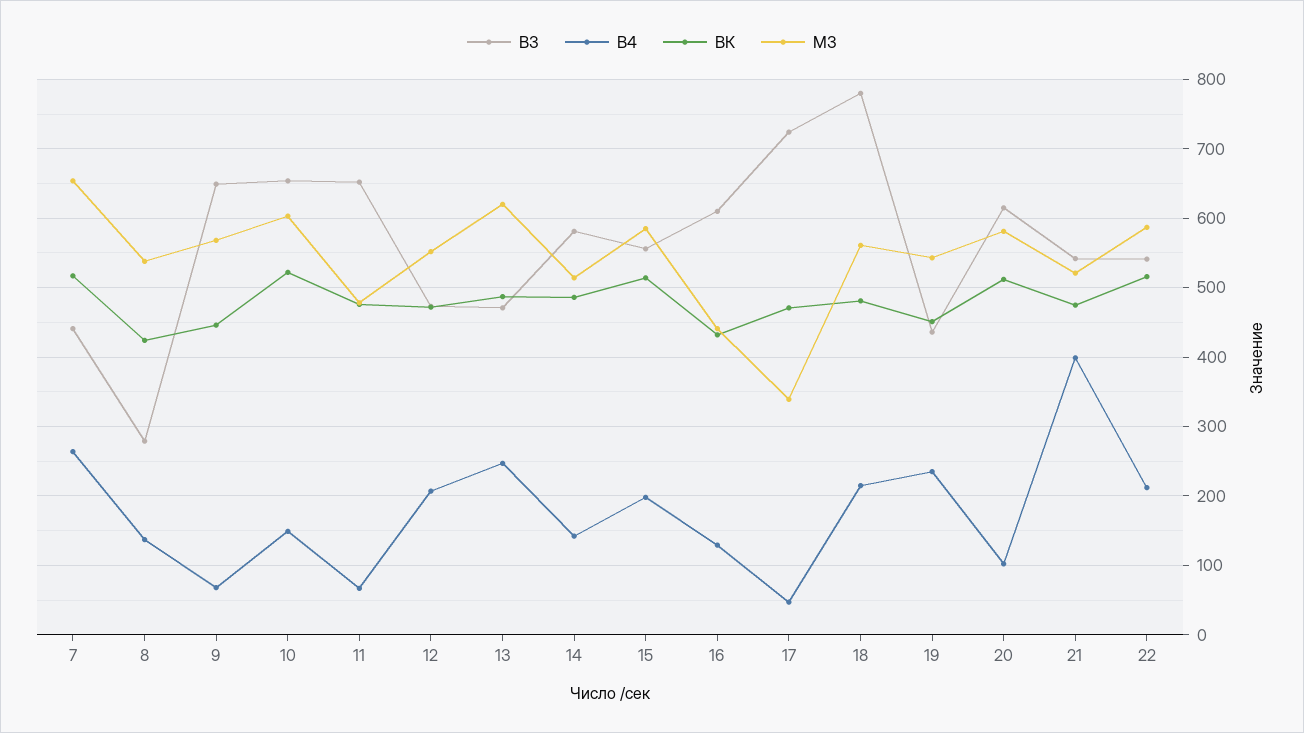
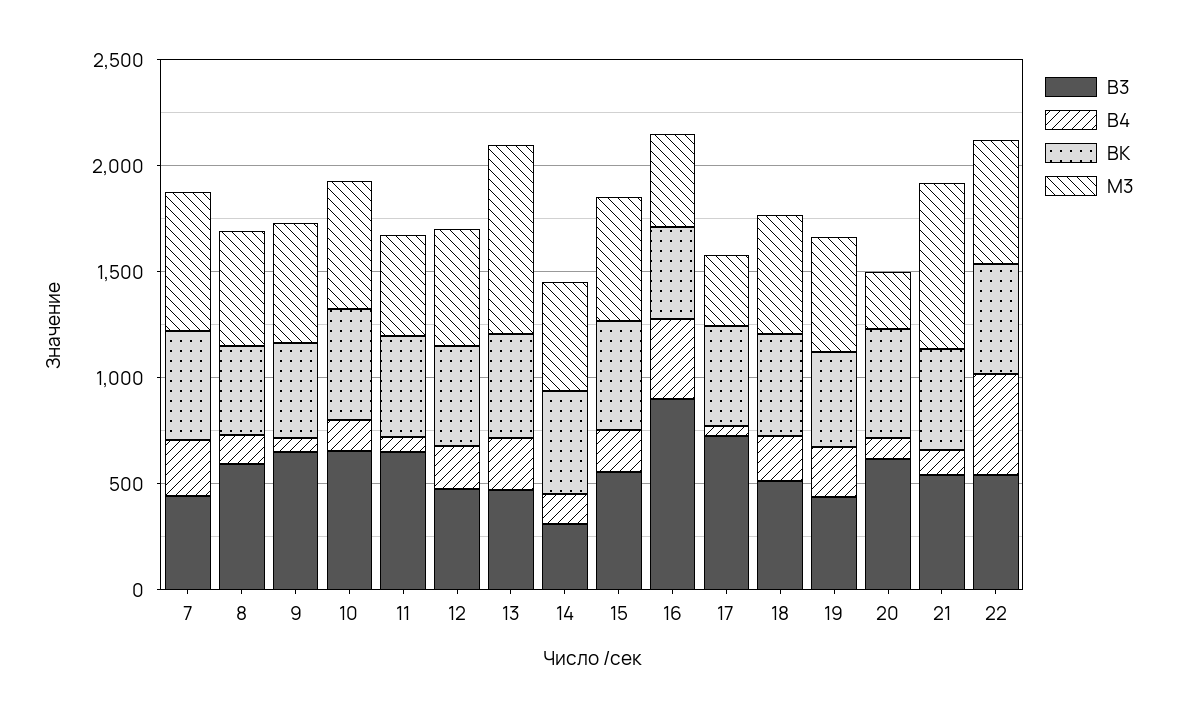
  {
    "В3": {
      "7": 440,
-     "8": 280,
+     "8": 600,
      "9": 650,
      "10": 650,
      "11": 650,
      "12": 470,
      "13": 470,
-     "14": 580,
+     "14": 300,
      "15": 560,
-     "16": 610,
+     "16": 900,
      "17": 720,
-     "18": 780,
+     "18": 500,
      "19": 440,
      "20": 620,
      "21": 540,
      "22": 540
    },
    "В4": {
      "7": 260,
      "8": 140,
      "9": 70,
      "10": 150,
      "11": 70,
      "12": 210,
      "13": 250,
      "14": 140,
      "15": 200,
-     "16": 130,
+     "16": 400,
      "17": 50,
      "18": 220,
      "19": 240,
      "20": 100,
-     "21": 400,
+     "21": 100,
-     "22": 210
+     "22": 500
    },
    "ВК": {
      "7": 520,
      "8": 420,
      "9": 450,
      "10": 520,
      "11": 480,
      "12": 470,
      "13": 490,
      "14": 490,
      "15": 510,
      "16": 430,
      "17": 470,
      "18": 480,
      "19": 450,
      "20": 510,
      "21": 480,
      "22": 520
    },
    "М3": {
      "7": 650,
      "8": 540,
      "9": 570,
      "10": 600,
      "11": 480,
      "12": 550,
-     "13": 620,
+     "13": 900,
      "14": 510,
      "15": 590,
      "16": 440,
      "17": 340,
      "18": 560,
      "19": 540,
-     "20": 580,
+     "20": 300,
-     "21": 520,
+     "21": 800,
      "22": 590
    }
  }

